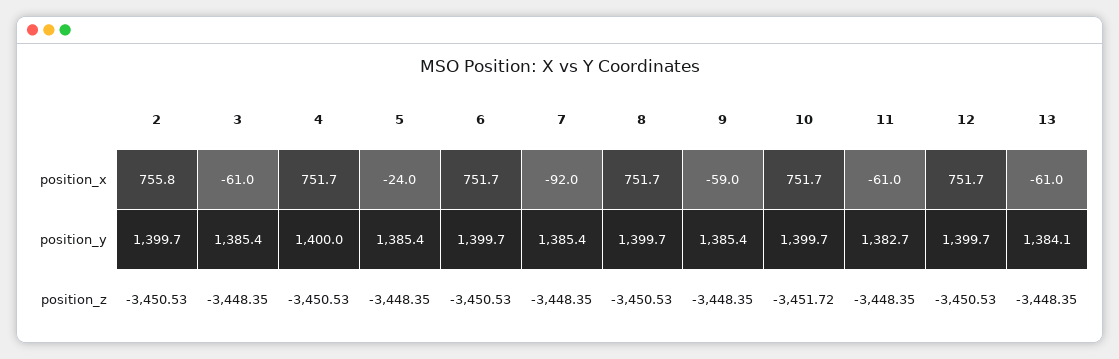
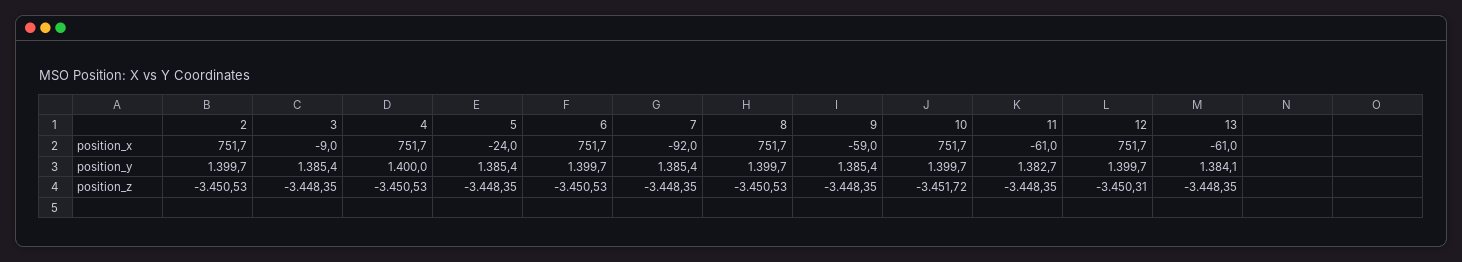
  {
    "2": {
-     "position_x": 755.8,
+     "position_x": 751.7,
      "position_y": 1399.7,
      "position_z": -3450.53
    },
    "3": {
-     "position_x": -61,
+     "position_x": -9,
      "position_y": 1385.4,
      "position_z": -3448.35
    },
    "4": {
      "position_x": 751.7,
      "position_y": 1400,
      "position_z": -3450.53
    },
    "5": {
      "position_x": -24,
      "position_y": 1385.4,
      "position_z": -3448.35
    },
    "6": {
      "position_x": 751.7,
      "position_y": 1399.7,
      "position_z": -3450.53
    },
    "7": {
      "position_x": -92,
      "position_y": 1385.4,
      "position_z": -3448.35
    },
    "8": {
      "position_x": 751.7,
      "position_y": 1399.7,
      "position_z": -3450.53
    },
    "9": {
      "position_x": -59,
      "position_y": 1385.4,
      "position_z": -3448.35
    },
    "10": {
      "position_x": 751.7,
      "position_y": 1399.7,
      "position_z": -3451.72
    },
    "11": {
      "position_x": -61,
      "position_y": 1382.7,
      "position_z": -3448.35
    },
    "12": {
      "position_x": 751.7,
      "position_y": 1399.7,
-     "position_z": -3450.53
+     "position_z": -3450.31
    },
    "13": {
      "position_x": -61,
      "position_y": 1384.1,
      "position_z": -3448.35
    }
  }

